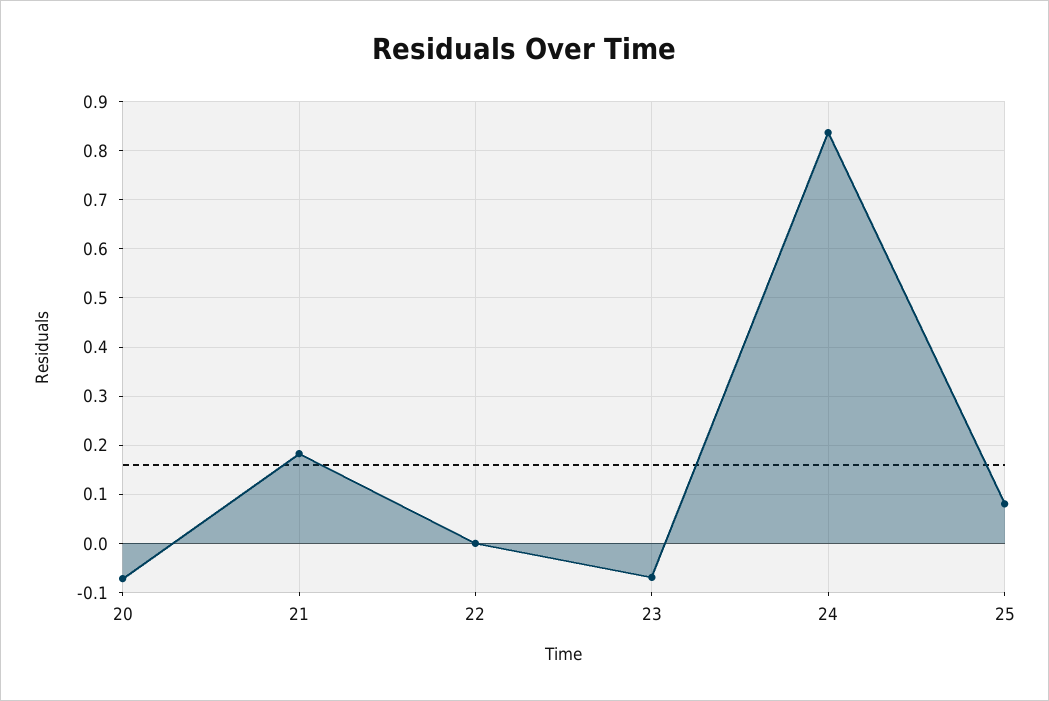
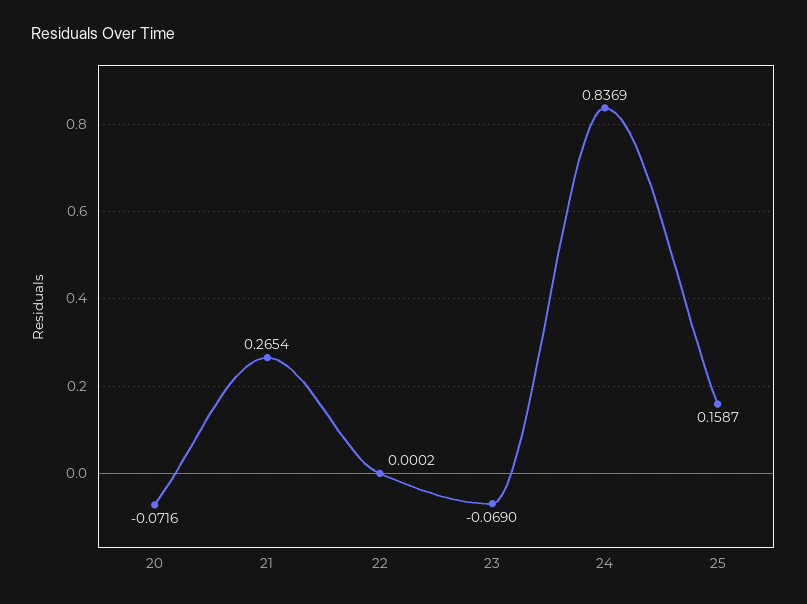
  {
    "20": -0.0716,
-   "21": 0.18,
+   "21": 0.2654,
    "22": 0.0002,
    "23": -0.069,
    "24": 0.8369,
-   "25": 0.08
+   "25": 0.1587
  }

